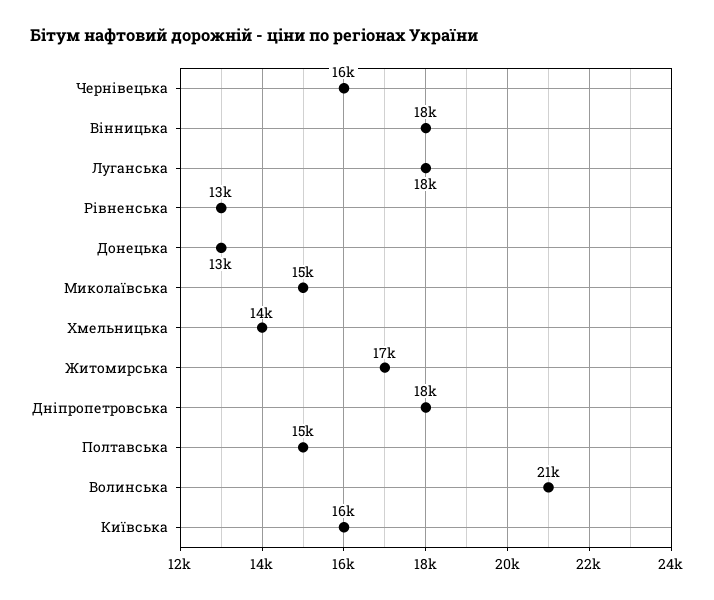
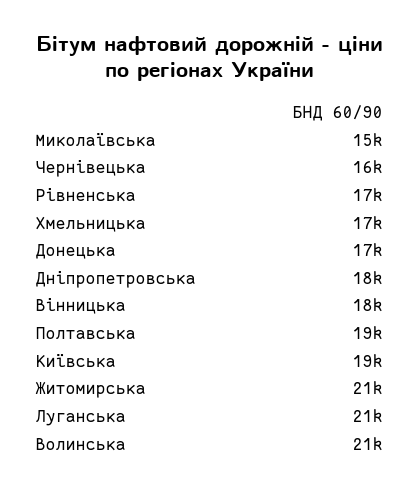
  {
    "Чернівецька": 16000,
    "Вінницька": 18000,
-   "Луганська": 18000,
+   "Луганська": 21000,
-   "Рівненська": 13000,
+   "Рівненська": 17000,
-   "Донецька": 13000,
+   "Донецька": 17000,
    "Миколаївська": 15000,
-   "Хмельницька": 14000,
+   "Хмельницька": 17000,
-   "Житомирська": 17000,
+   "Житомирська": 21000,
    "Дніпропетровська": 18000,
-   "Полтавська": 15000,
+   "Полтавська": 19000,
    "Волинська": 21000,
-   "Київська": 16000
+   "Київська": 19000
  }

